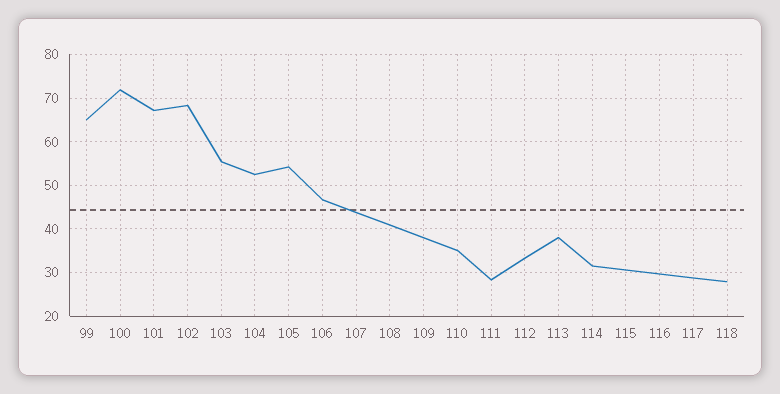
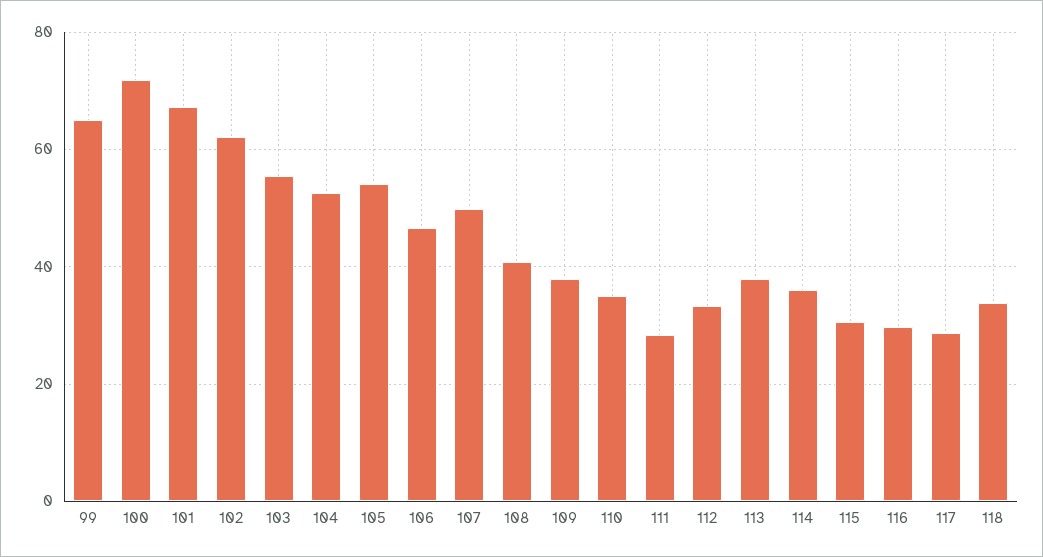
  {
    "99": 66,
    "100": 72,
    "101": 68,
-   "102": 68,
+   "102": 62,
    "103": 56,
    "104": 52,
    "105": 54,
    "106": 46,
-   "107": 44,
+   "107": 50,
    "108": 40,
    "109": 38,
    "110": 36,
    "111": 28,
    "112": 34,
    "113": 38,
-   "114": 32,
+   "114": 36,
    "115": 30,
    "116": 30,
    "117": 28,
-   "118": 28
+   "118": 34
  }

